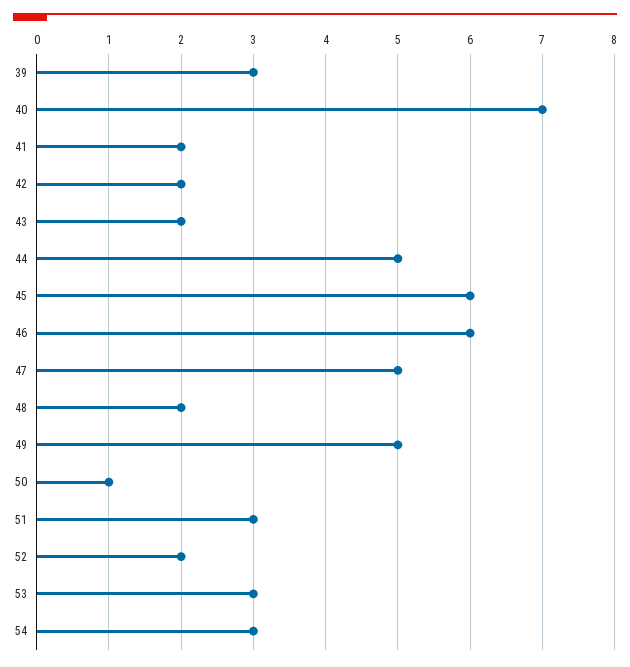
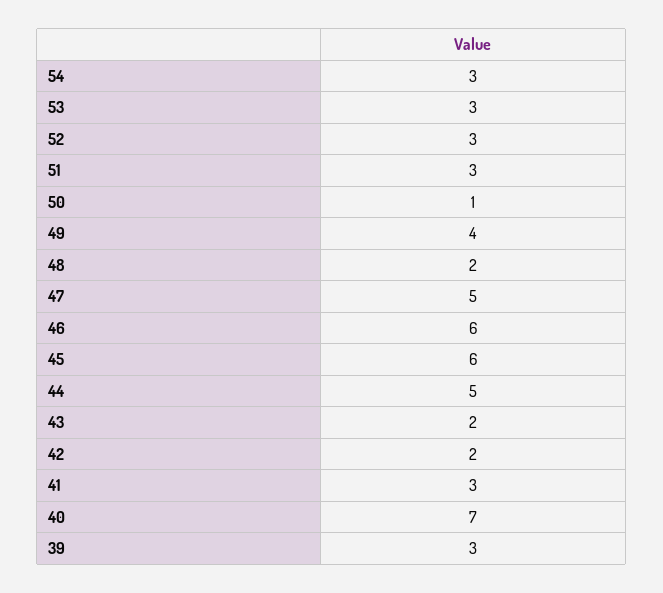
  {
    "39": 3,
    "40": 7,
-   "41": 2,
+   "41": 3,
    "42": 2,
    "43": 2,
    "44": 5,
    "45": 6,
    "46": 6,
    "47": 5,
    "48": 2,
-   "49": 5,
+   "49": 4,
    "50": 1,
    "51": 3,
-   "52": 2,
+   "52": 3,
    "53": 3,
    "54": 3
  }

